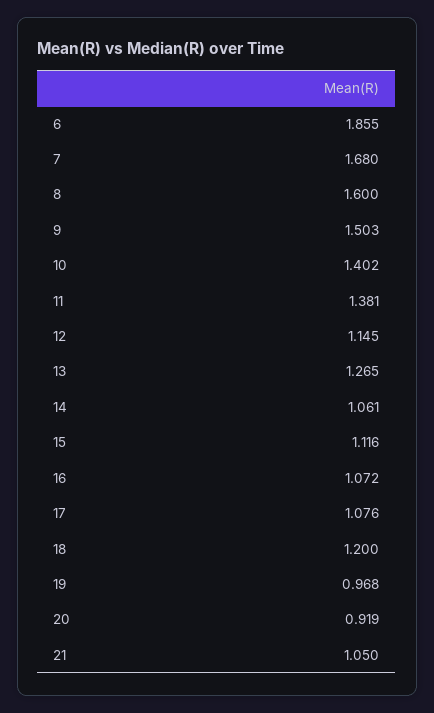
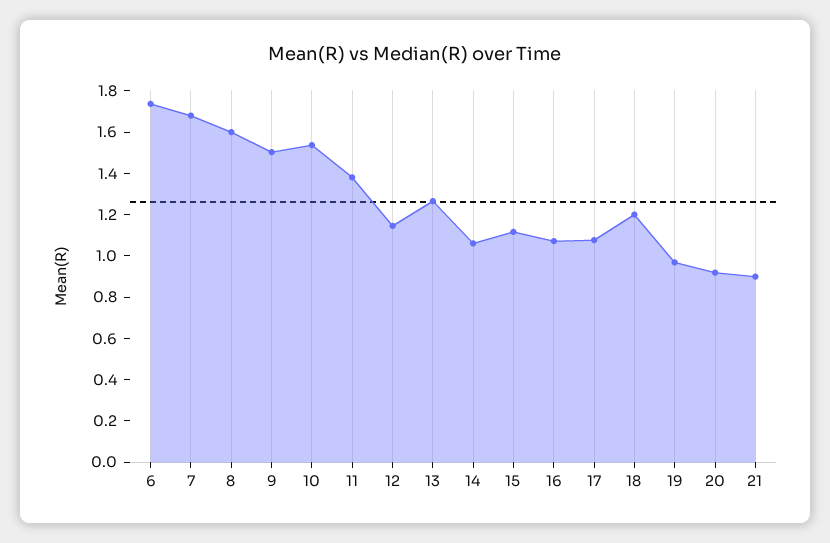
  {
-   "6": 1.855,
+   "6": 1.75,
    "7": 1.68,
    "8": 1.6,
    "9": 1.503,
-   "10": 1.402,
+   "10": 1.55,
    "11": 1.381,
    "12": 1.145,
    "13": 1.265,
    "14": 1.061,
    "15": 1.116,
    "16": 1.072,
    "17": 1.076,
    "18": 1.2,
    "19": 0.968,
    "20": 0.919,
-   "21": 1.05
+   "21": 0.9
  }

